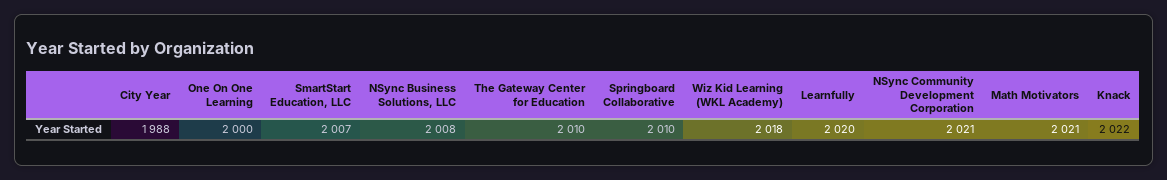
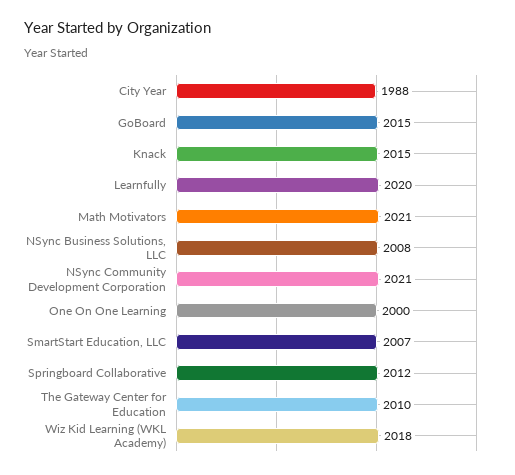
  {
    "City Year": 1988,
    "One On One Learning": 2000,
    "SmartStart Education, LLC": 2007,
    "NSync Business Solutions, LLC": 2008,
    "The Gateway Center for Education": 2010,
-   "Springboard Collaborative": 2010,
+   "Springboard Collaborative": 2012,
    "Wiz Kid Learning (WKL Academy)": 2018,
    "Learnfully": 2020,
    "NSync Community Development Corporation": 2021,
    "Math Motivators": 2021,
-   "Knack": 2022
+   "Knack": 2015,
+   "GoBoard": 2015
  }

